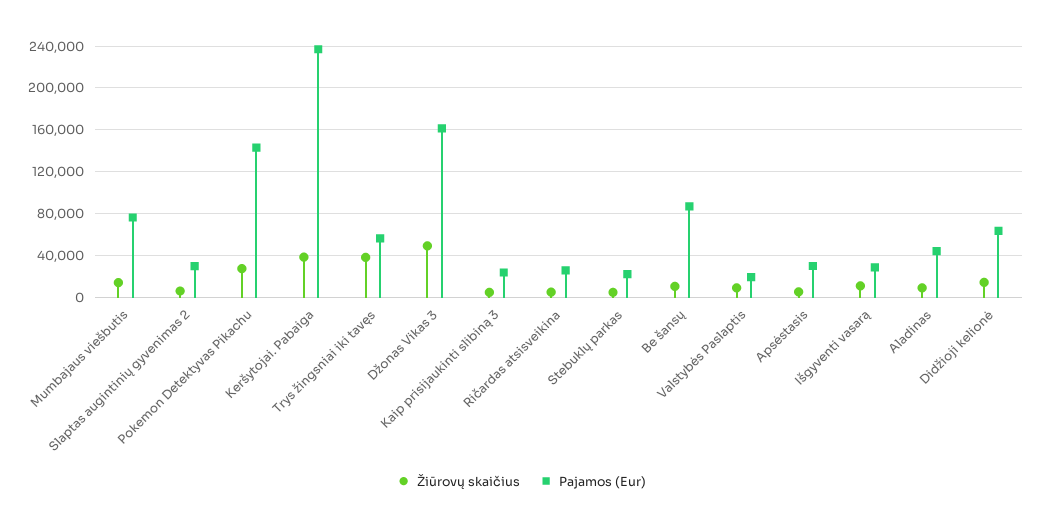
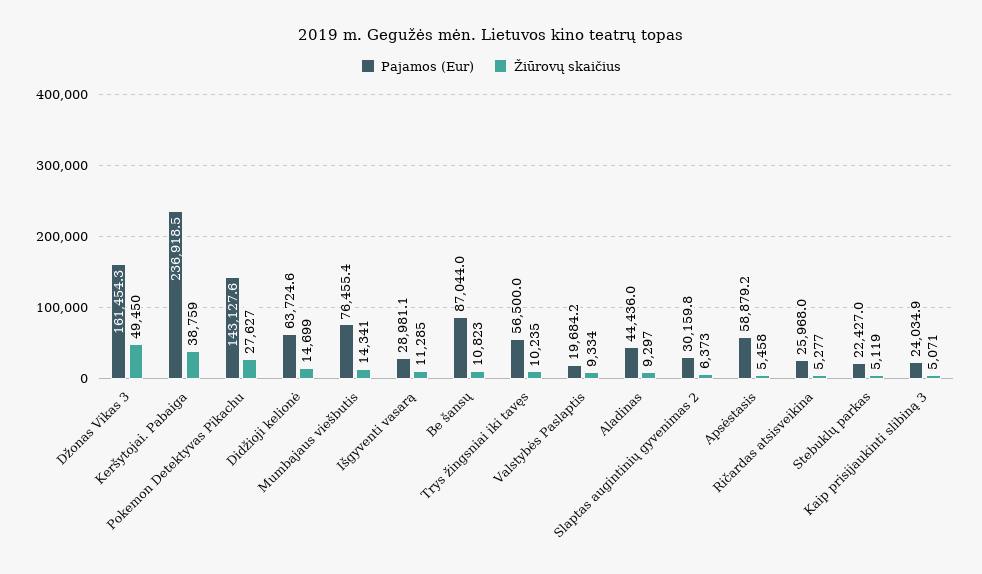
  {
    "Žiūrovų skaičius": {
      "Mumbajaus viešbutis": 14341,
      "Slaptas augintinių gyvenimas 2": 6373,
      "Pokemon Detektyvas Pikachu": 27627,
      "Keršytojai. Pabaiga": 38759,
-     "Trys žingsniai iki tavęs": 40000,
+     "Trys žingsniai iki tavęs": 10235,
      "Džonas Vikas 3": 49450,
      "Kaip prisijaukinti slibiną 3": 5071,
      "Ričardas atsisveikina": 5277,
      "Stebuklų parkas": 5119,
      "Be šansų": 10823,
      "Valstybės Paslaptis": 9334,
      "Apsėstasis": 5458,
      "Išgyventi vasarą": 11285,
      "Aladinas": 9297,
      "Didžioji kelionė": 14699
    },
    "Pajamos (Eur)": {
      "Mumbajaus viešbutis": 76455.4,
      "Slaptas augintinių gyvenimas 2": 30159.8,
      "Pokemon Detektyvas Pikachu": 143127.6,
      "Keršytojai. Pabaiga": 236918.5,
      "Trys žingsniai iki tavęs": 56500,
      "Džonas Vikas 3": 161454.3,
      "Kaip prisijaukinti slibiną 3": 24034.9,
      "Ričardas atsisveikina": 25968,
      "Stebuklų parkas": 22427,
      "Be šansų": 87044,
      "Valstybės Paslaptis": 19684.2,
-     "Apsėstasis": 30000,
+     "Apsėstasis": 58879.2,
      "Išgyventi vasarą": 28981.1,
      "Aladinas": 44436,
      "Didžioji kelionė": 63724.6
    }
  }

